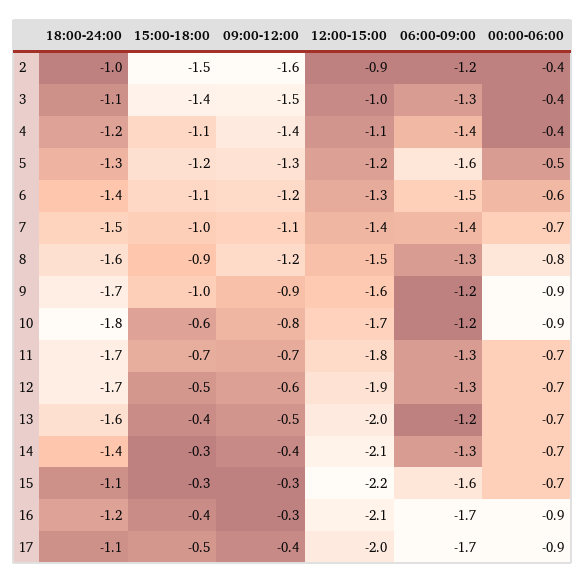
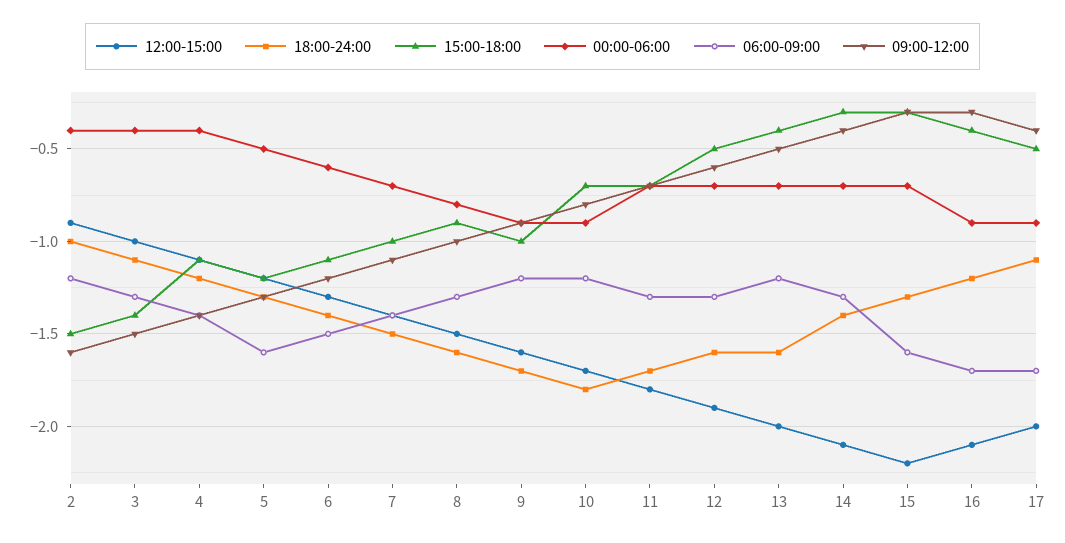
  {
    "18:00-24:00": {
      "2": -1,
      "3": -1.1,
      "4": -1.2,
      "5": -1.3,
      "6": -1.4,
      "7": -1.5,
      "8": -1.6,
      "9": -1.7,
      "10": -1.8,
      "11": -1.7,
-     "12": -1.7,
+     "12": -1.6,
      "13": -1.6,
      "14": -1.4,
-     "15": -1.1,
+     "15": -1.3,
      "16": -1.2,
      "17": -1.1
    },
    "15:00-18:00": {
      "2": -1.5,
      "3": -1.4,
      "4": -1.1,
      "5": -1.2,
      "6": -1.1,
      "7": -1,
      "8": -0.9,
      "9": -1,
-     "10": -0.6,
+     "10": -0.7,
      "11": -0.7,
      "12": -0.5,
      "13": -0.4,
      "14": -0.3,
      "15": -0.3,
      "16": -0.4,
      "17": -0.5
    },
    "09:00-12:00": {
      "2": -1.6,
      "3": -1.5,
      "4": -1.4,
      "5": -1.3,
      "6": -1.2,
      "7": -1.1,
-     "8": -1.2,
+     "8": -1,
      "9": -0.9,
      "10": -0.8,
      "11": -0.7,
      "12": -0.6,
      "13": -0.5,
      "14": -0.4,
      "15": -0.3,
      "16": -0.3,
      "17": -0.4
    },
    "12:00-15:00": {
      "2": -0.9,
      "3": -1,
      "4": -1.1,
      "5": -1.2,
      "6": -1.3,
      "7": -1.4,
      "8": -1.5,
      "9": -1.6,
      "10": -1.7,
      "11": -1.8,
      "12": -1.9,
      "13": -2,
      "14": -2.1,
      "15": -2.2,
      "16": -2.1,
      "17": -2
    },
    "06:00-09:00": {
      "2": -1.2,
      "3": -1.3,
      "4": -1.4,
      "5": -1.6,
      "6": -1.5,
      "7": -1.4,
      "8": -1.3,
      "9": -1.2,
      "10": -1.2,
      "11": -1.3,
      "12": -1.3,
      "13": -1.2,
      "14": -1.3,
      "15": -1.6,
      "16": -1.7,
      "17": -1.7
    },
    "00:00-06:00": {
      "2": -0.4,
      "3": -0.4,
      "4": -0.4,
      "5": -0.5,
      "6": -0.6,
      "7": -0.7,
      "8": -0.8,
      "9": -0.9,
      "10": -0.9,
      "11": -0.7,
      "12": -0.7,
      "13": -0.7,
      "14": -0.7,
      "15": -0.7,
      "16": -0.9,
      "17": -0.9
    }
  }

